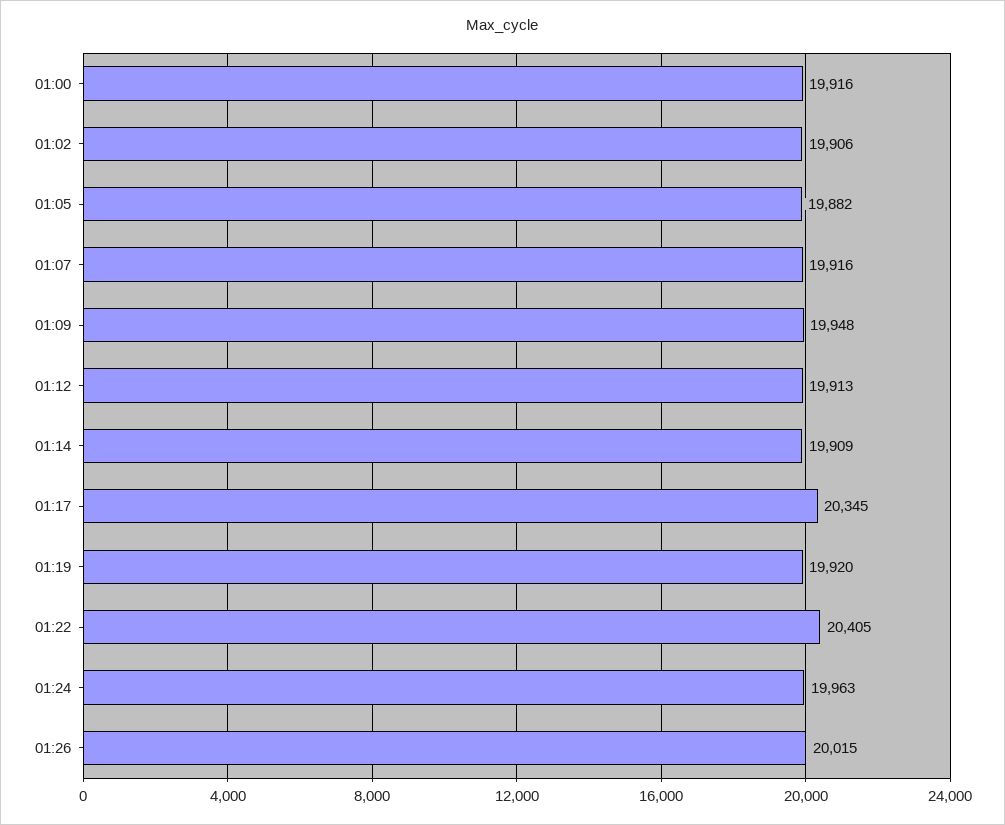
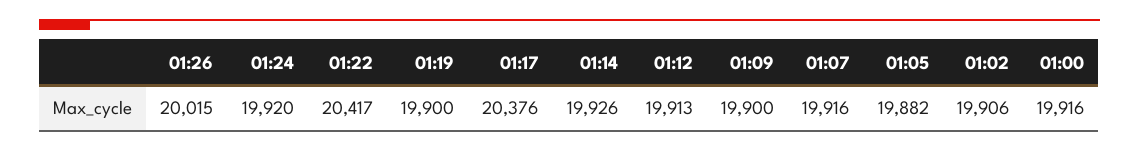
  {
    "01:00": 19916,
    "01:02": 19906,
    "01:05": 19882,
    "01:07": 19916,
-   "01:09": 19948,
+   "01:09": 19900,
    "01:12": 19913,
-   "01:14": 19909,
+   "01:14": 19926,
-   "01:17": 20345,
+   "01:17": 20376,
-   "01:19": 19920,
+   "01:19": 19900,
-   "01:22": 20405,
+   "01:22": 20417,
-   "01:24": 19963,
+   "01:24": 19920,
    "01:26": 20015
  }

